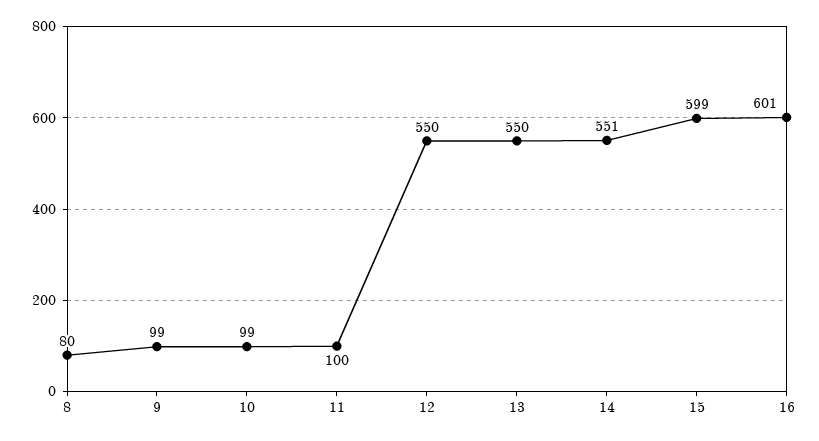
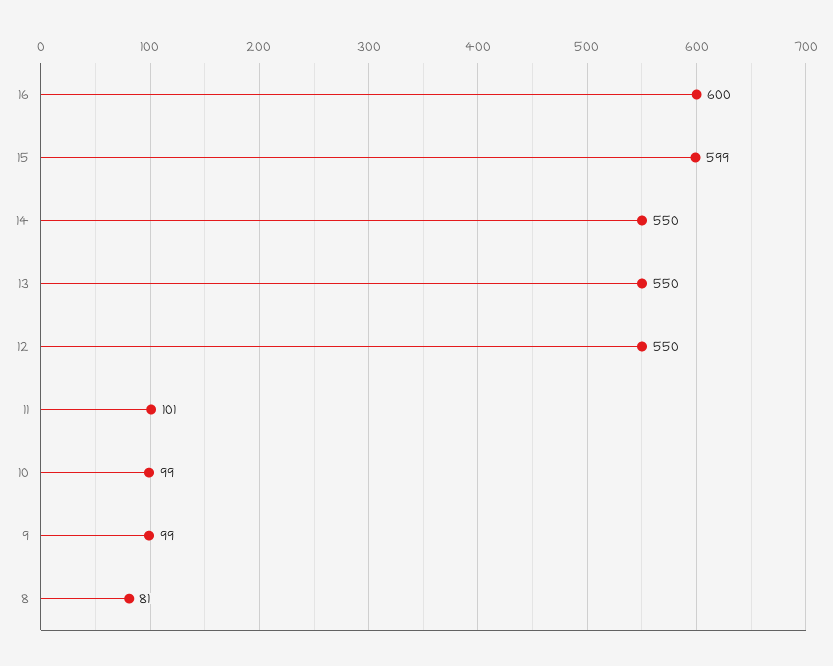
  {
-   "8": 80,
+   "8": 81,
    "9": 99,
    "10": 99,
-   "11": 100,
+   "11": 101,
    "12": 550,
    "13": 550,
-   "14": 551,
+   "14": 550,
    "15": 599,
-   "16": 601
+   "16": 600
  }

